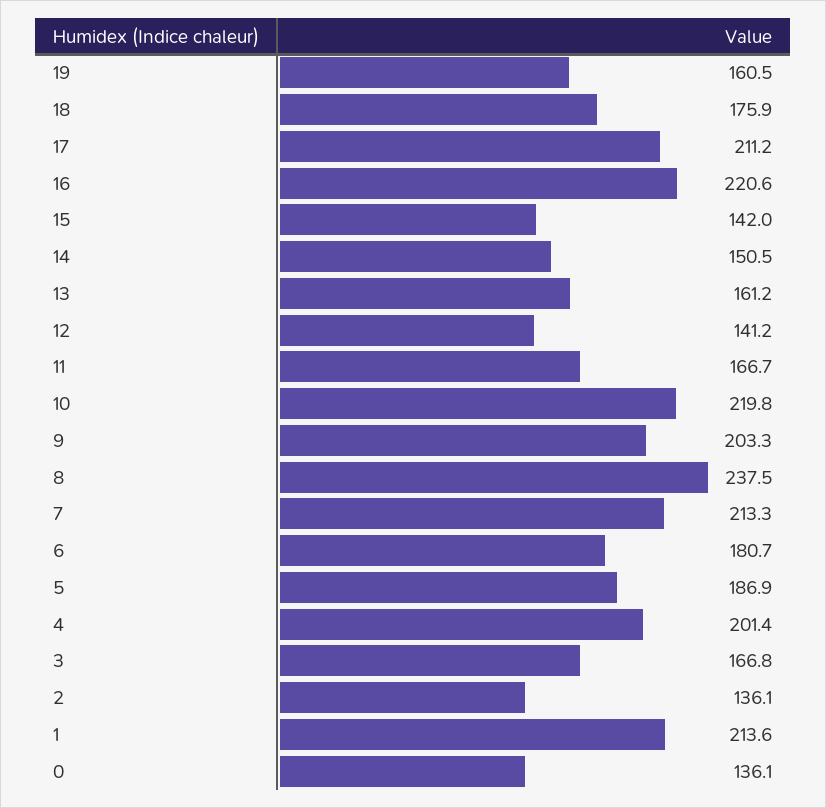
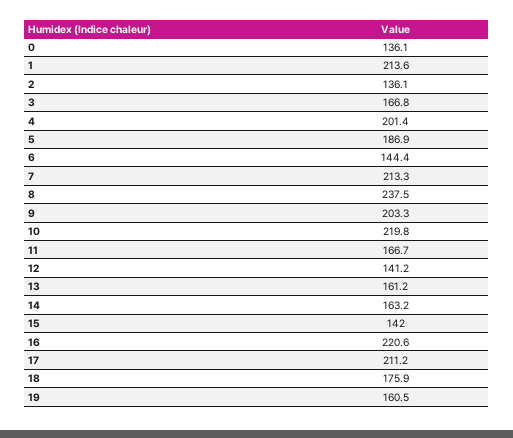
  {
    "19": 160.5,
    "18": 175.9,
    "17": 211.2,
    "16": 220.6,
    "15": 142,
-   "14": 150.5,
+   "14": 163.2,
    "13": 161.2,
    "12": 141.2,
    "11": 166.7,
    "10": 219.8,
    "9": 203.3,
    "8": 237.5,
    "7": 213.3,
-   "6": 180.7,
+   "6": 144.4,
    "5": 186.9,
    "4": 201.4,
    "3": 166.8,
    "2": 136.1,
    "1": 213.6,
    "0": 136.1
  }

